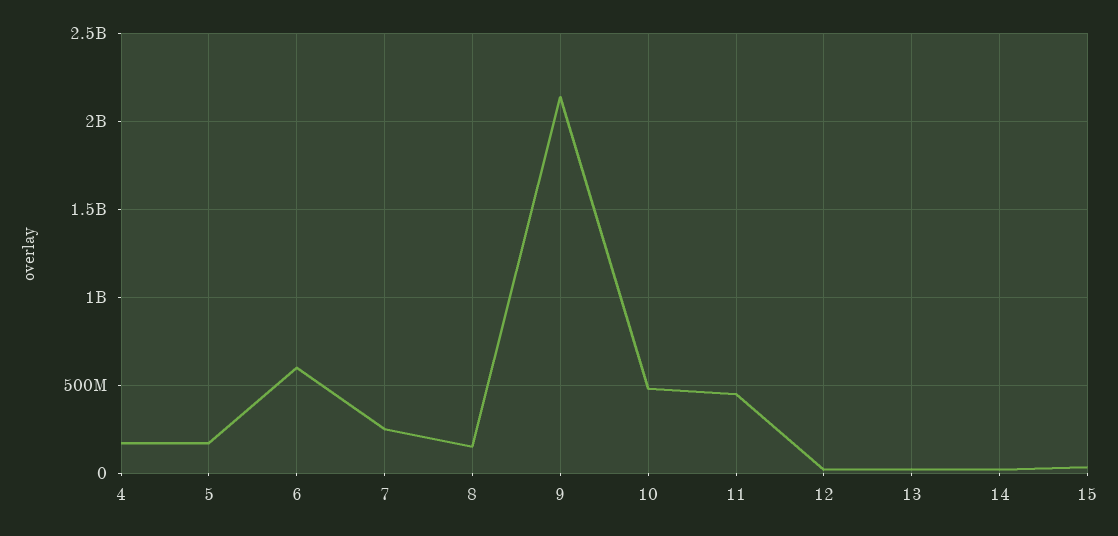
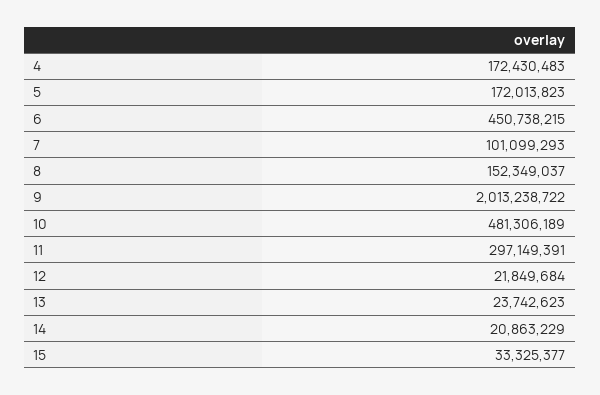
  {
    "4": 172430483,
    "5": 172013823,
-   "6": 600000000,
+   "6": 450738215,
-   "7": 250000000,
+   "7": 101099293,
    "8": 152349037,
-   "9": 2150000000,
+   "9": 2013238722,
    "10": 481306189,
-   "11": 450000000,
+   "11": 297149391,
    "12": 21849684,
    "13": 23742623,
    "14": 20863229,
    "15": 33325377
  }

